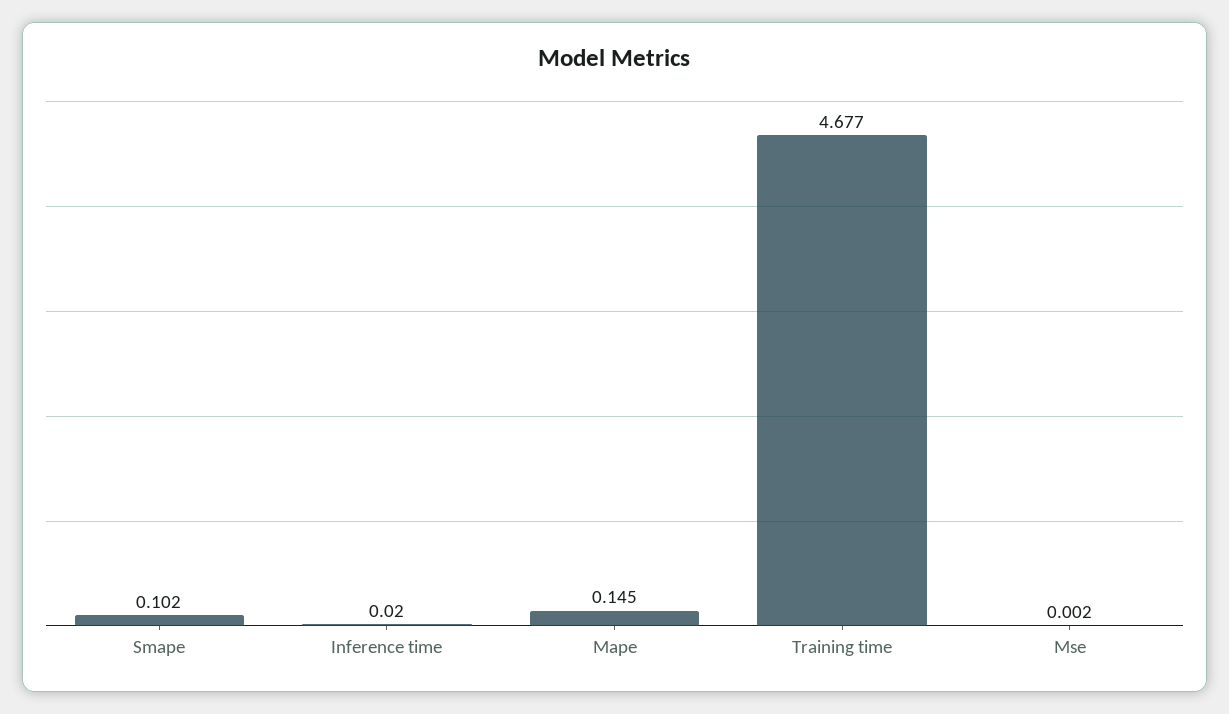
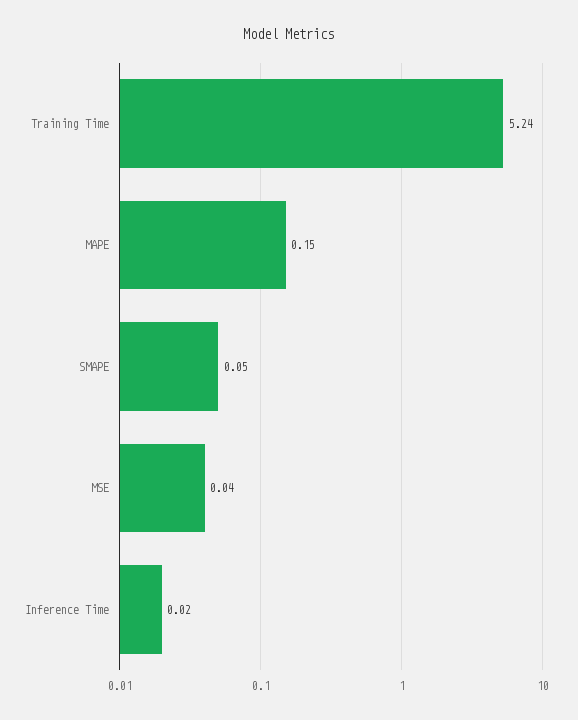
  {
-   "Smape": 0.102,
+   "Smape": 0.05,
    "Inference time": 0.02,
    "Mape": 0.145,
-   "Training time": 4.677,
+   "Training time": 5.24,
-   "Mse": 0.002
+   "Mse": 0.04
  }

